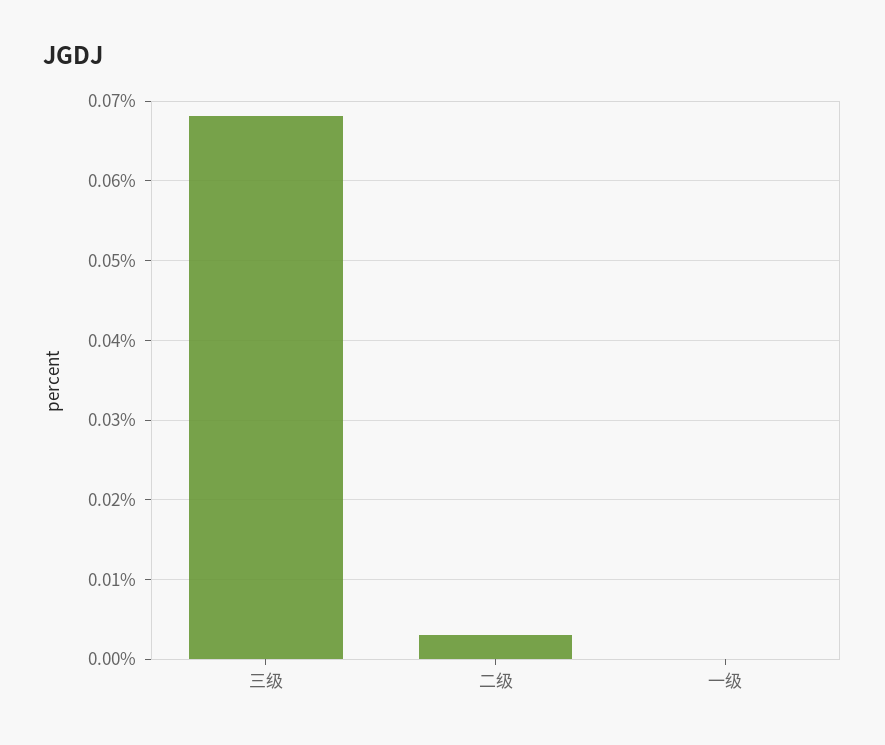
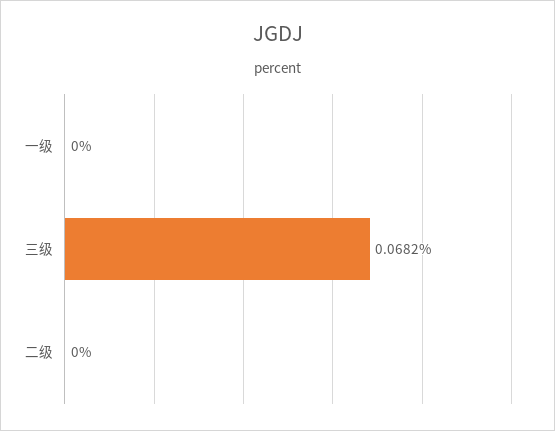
  {
    "三级": 0.0682,
-   "二级": 0.003,
+   "二级": 0,
    "一级": 0
  }

